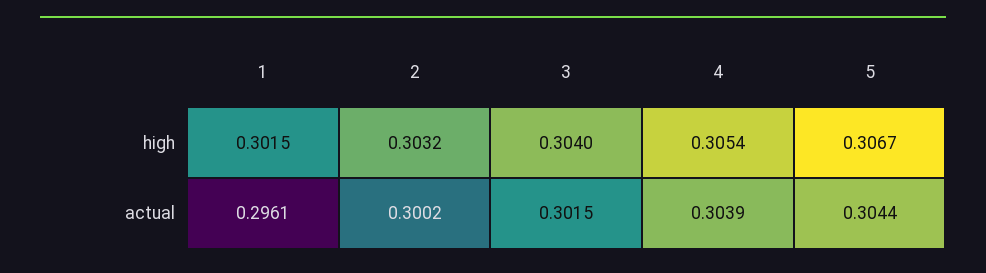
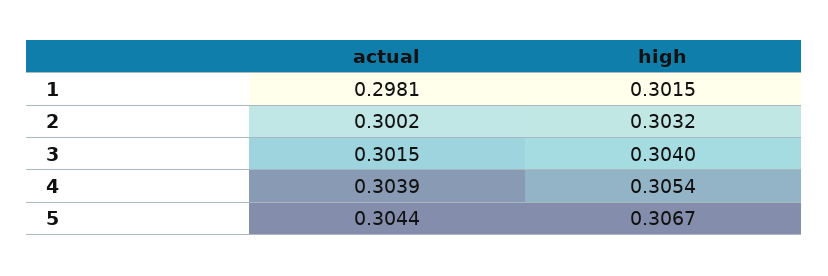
  {
    "1": {
      "high": 0.3015,
-     "actual": 0.2961
+     "actual": 0.2981
    },
    "2": {
      "high": 0.3032,
      "actual": 0.3002
    },
    "3": {
      "high": 0.304,
      "actual": 0.3015
    },
    "4": {
      "high": 0.3054,
      "actual": 0.3039
    },
    "5": {
      "high": 0.3067,
      "actual": 0.3044
    }
  }

